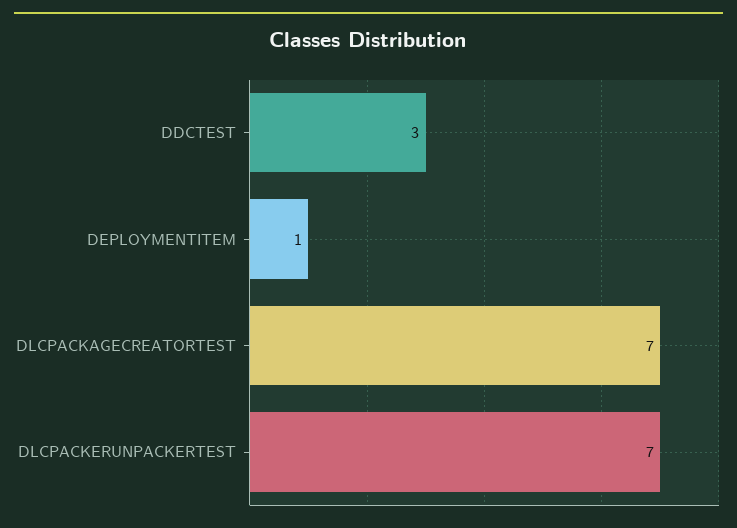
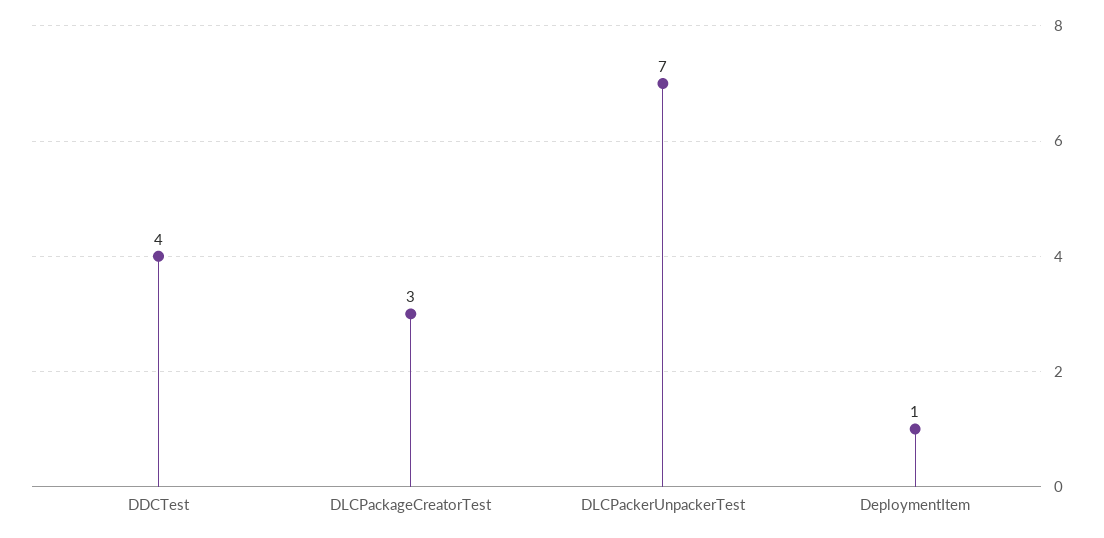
  {
-   "DDCTEST": 3,
+   "DDCTEST": 4,
    "DEPLOYMENTITEM": 1,
-   "DLCPACKAGECREATORTEST": 7,
+   "DLCPACKAGECREATORTEST": 3,
    "DLCPACKERUNPACKERTEST": 7
  }

